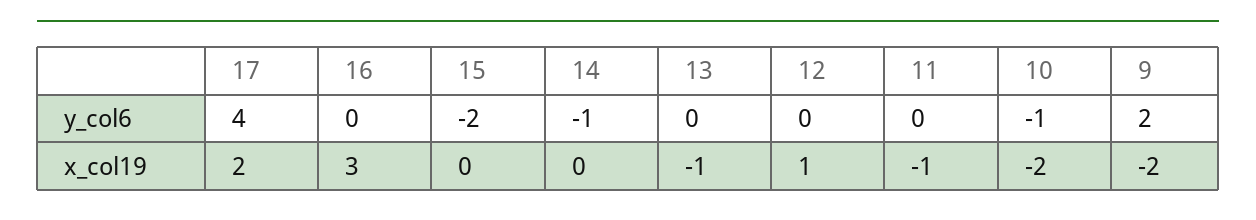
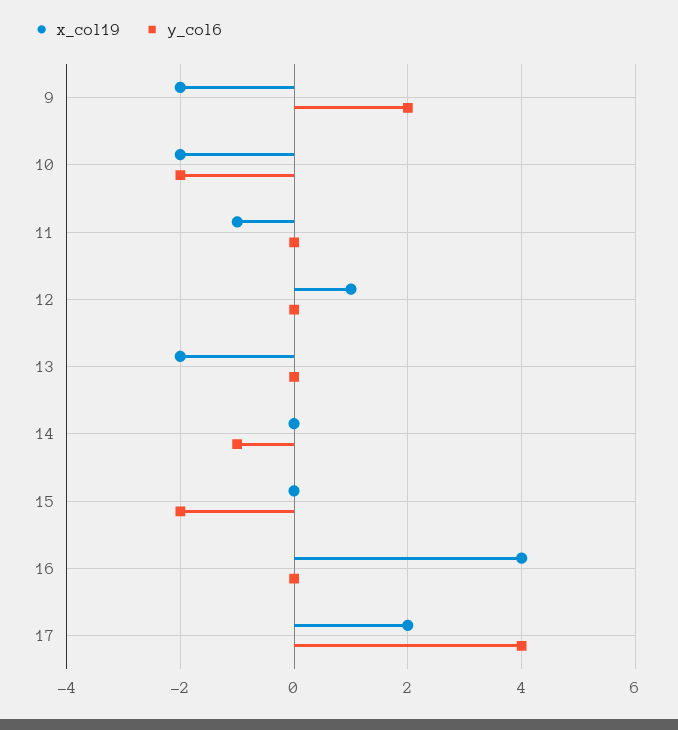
  {
    "y_col6": {
      "17": 4,
      "16": 0,
      "15": -2,
      "14": -1,
      "13": 0,
      "12": 0,
      "11": 0,
-     "10": -1,
+     "10": -2,
      "9": 2
    },
    "x_col19": {
      "17": 2,
-     "16": 3,
+     "16": 4,
      "15": 0,
      "14": 0,
-     "13": -1,
+     "13": -2,
      "12": 1,
      "11": -1,
      "10": -2,
      "9": -2
    }
  }

